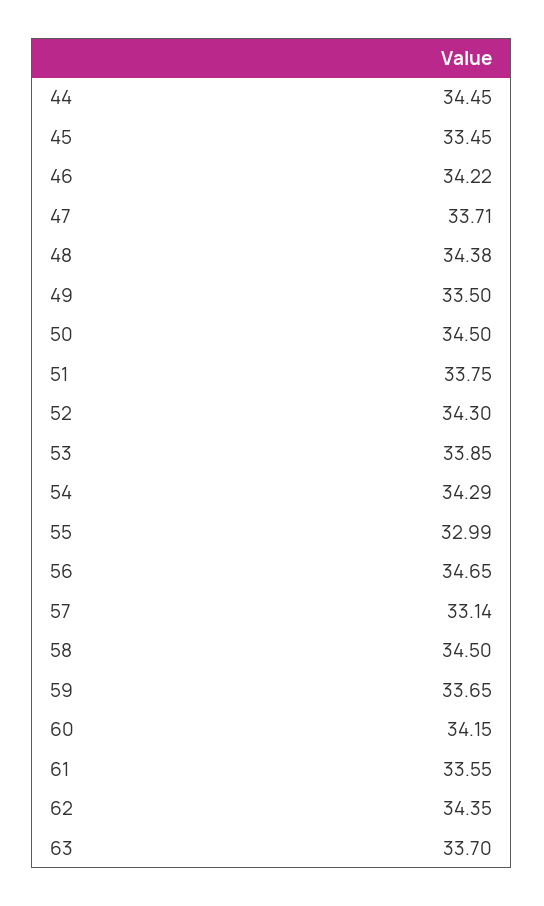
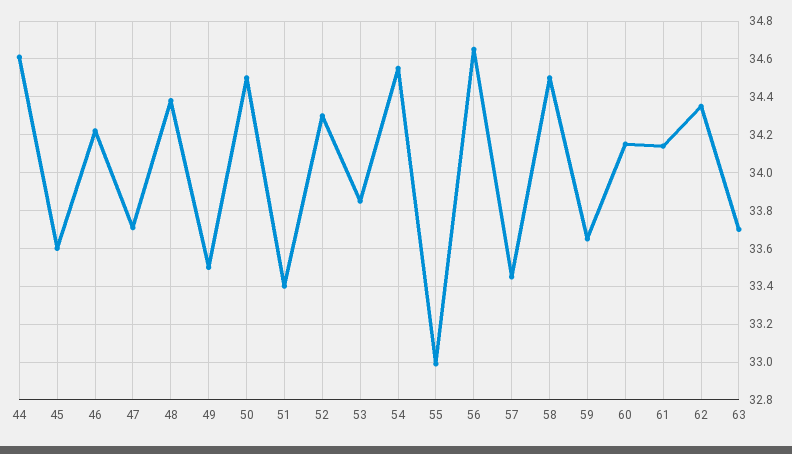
  {
-   "44": 34.45,
+   "44": 34.6,
-   "45": 33.45,
+   "45": 33.6,
    "46": 34.22,
    "47": 33.71,
    "48": 34.38,
    "49": 33.5,
    "50": 34.5,
-   "51": 33.75,
+   "51": 33.4,
    "52": 34.3,
    "53": 33.85,
-   "54": 34.29,
+   "54": 34.55,
    "55": 32.99,
    "56": 34.65,
-   "57": 33.14,
+   "57": 33.45,
    "58": 34.5,
    "59": 33.65,
    "60": 34.15,
-   "61": 33.55,
+   "61": 34.15,
    "62": 34.35,
    "63": 33.7
  }

